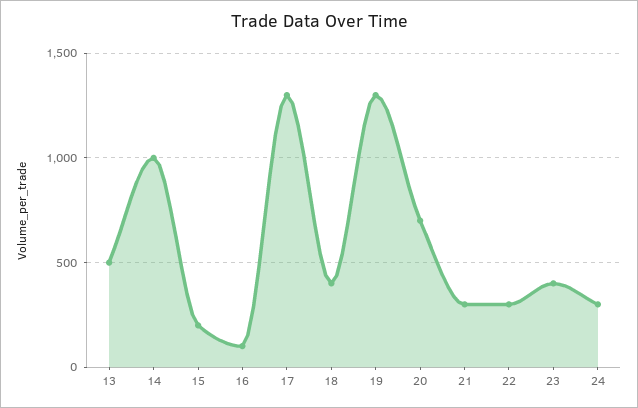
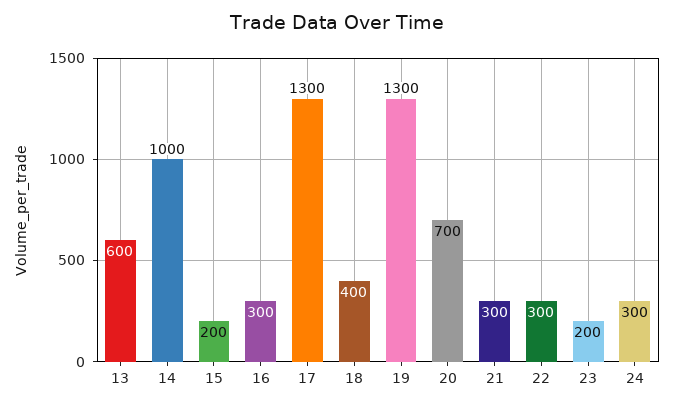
  {
-   "13": 500,
+   "13": 600,
    "14": 1000,
    "15": 200,
-   "16": 100,
+   "16": 300,
    "17": 1300,
    "18": 400,
    "19": 1300,
    "20": 700,
    "21": 300,
    "22": 300,
-   "23": 400,
+   "23": 200,
    "24": 300
  }

